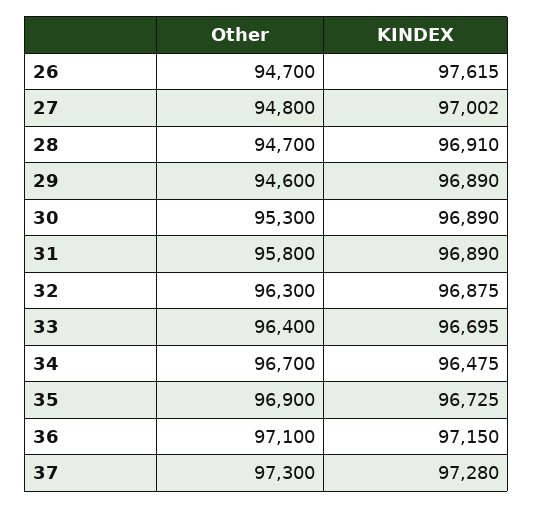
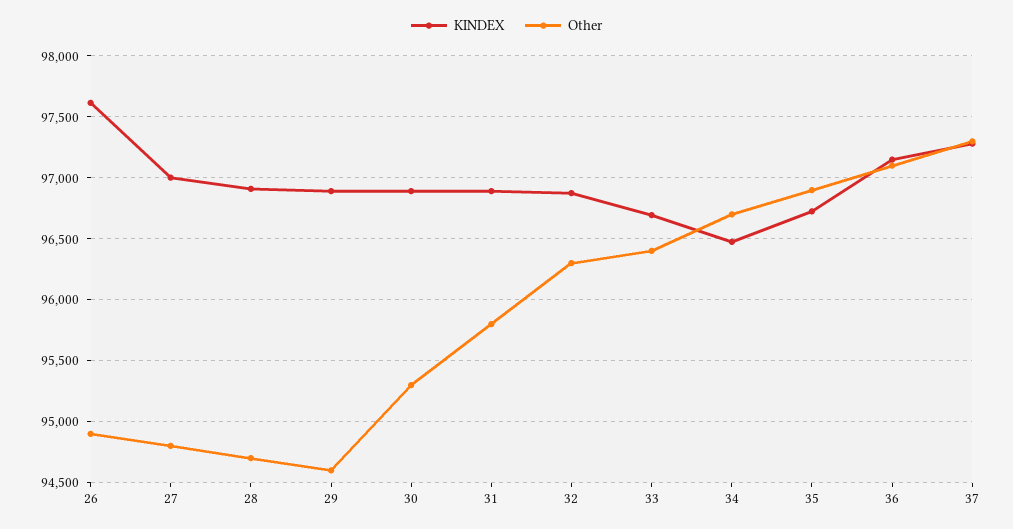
  {
    "Other": {
-     "26": 94700,
+     "26": 94900,
      "27": 94800,
      "28": 94700,
      "29": 94600,
      "30": 95300,
      "31": 95800,
      "32": 96300,
      "33": 96400,
      "34": 96700,
      "35": 96900,
      "36": 97100,
      "37": 97300
    },
    "KINDEX": {
      "26": 97615,
      "27": 97002,
      "28": 96910,
      "29": 96890,
      "30": 96890,
      "31": 96890,
      "32": 96875,
      "33": 96695,
      "34": 96475,
      "35": 96725,
      "36": 97150,
      "37": 97280
    }
  }

